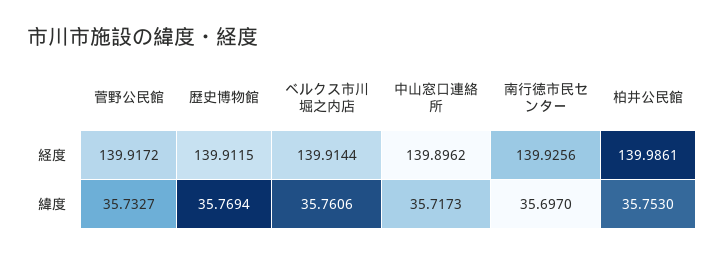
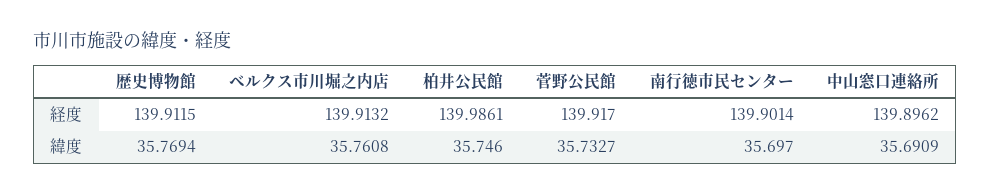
  {
    "菅野公民館": {
-     "経度": 139.9172,
+     "経度": 139.917,
      "緯度": 35.7327
    },
    "歴史博物館": {
      "経度": 139.9115,
      "緯度": 35.7694
    },
    "ベルクス市川堀之内店": {
-     "経度": 139.9144,
+     "経度": 139.9132,
-     "緯度": 35.7606
+     "緯度": 35.7608
    },
    "中山窓口連絡所": {
      "経度": 139.8962,
-     "緯度": 35.7173
+     "緯度": 35.6909
    },
    "南行徳市民センター": {
-     "経度": 139.9256,
+     "経度": 139.9014,
      "緯度": 35.697
    },
    "柏井公民館": {
      "経度": 139.9861,
-     "緯度": 35.753
+     "緯度": 35.746
    }
  }

